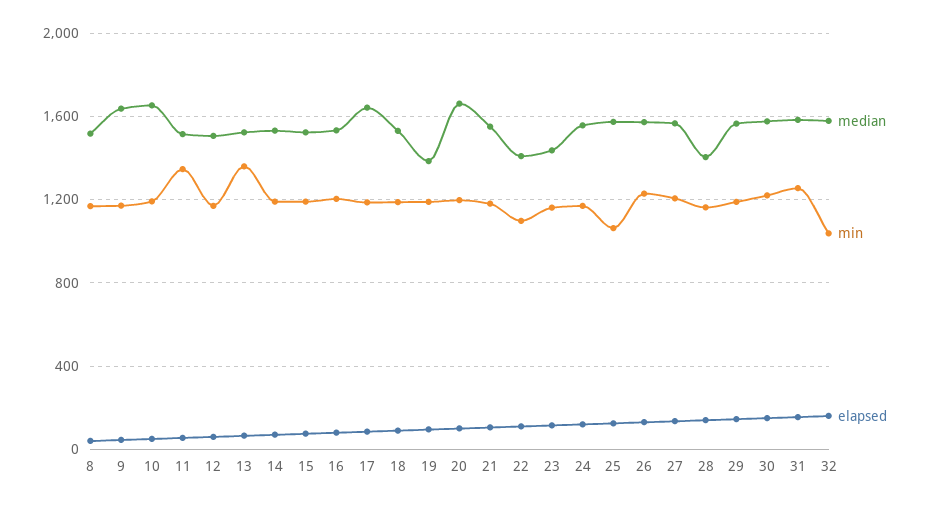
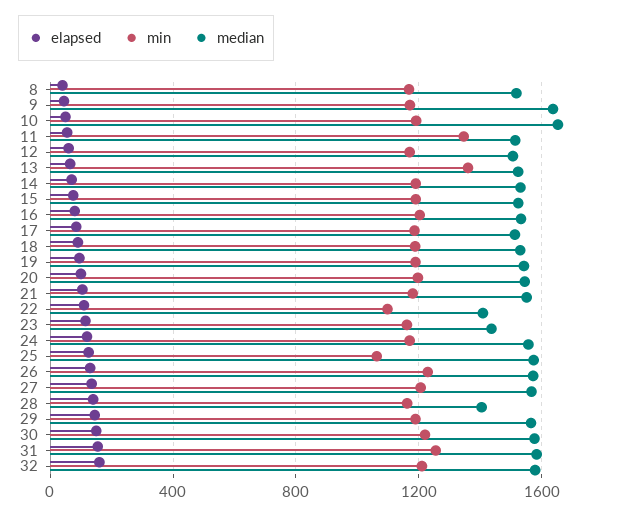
  {
    "median": {
      "8": 1500,
      "9": 1650,
      "10": 1650,
      "11": 1500,
      "12": 1500,
      "13": 1500,
      "14": 1550,
      "15": 1500,
      "16": 1550,
-     "17": 1650,
+     "17": 1500,
      "18": 1550,
-     "19": 1400,
+     "19": 1550,
-     "20": 1650,
+     "20": 1550,
      "21": 1550,
      "22": 1400,
      "23": 1450,
      "24": 1550,
      "25": 1550,
      "26": 1550,
      "27": 1550,
      "28": 1400,
      "29": 1550,
      "30": 1600,
      "31": 1600,
      "32": 1600
    },
    "min": {
      "8": 1150,
      "9": 1150,
      "10": 1200,
      "11": 1350,
      "12": 1150,
      "13": 1350,
      "14": 1200,
      "15": 1200,
      "16": 1200,
      "17": 1200,
      "18": 1200,
      "19": 1200,
      "20": 1200,
      "21": 1200,
      "22": 1100,
      "23": 1150,
      "24": 1150,
      "25": 1050,
      "26": 1250,
      "27": 1200,
      "28": 1150,
      "29": 1200,
      "30": 1200,
      "31": 1250,
-     "32": 1050
+     "32": 1200
    },
    "elapsed": {
      "8": 50,
      "9": 50,
      "10": 50,
      "11": 50,
      "12": 50,
      "13": 50,
      "14": 50,
      "15": 100,
      "16": 100,
      "17": 100,
      "18": 100,
      "19": 100,
      "20": 100,
      "21": 100,
      "22": 100,
      "23": 100,
      "24": 100,
      "25": 150,
      "26": 150,
      "27": 150,
      "28": 150,
      "29": 150,
      "30": 150,
      "31": 150,
      "32": 150
    }
  }

